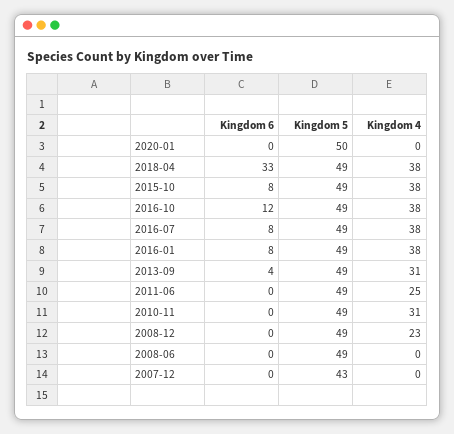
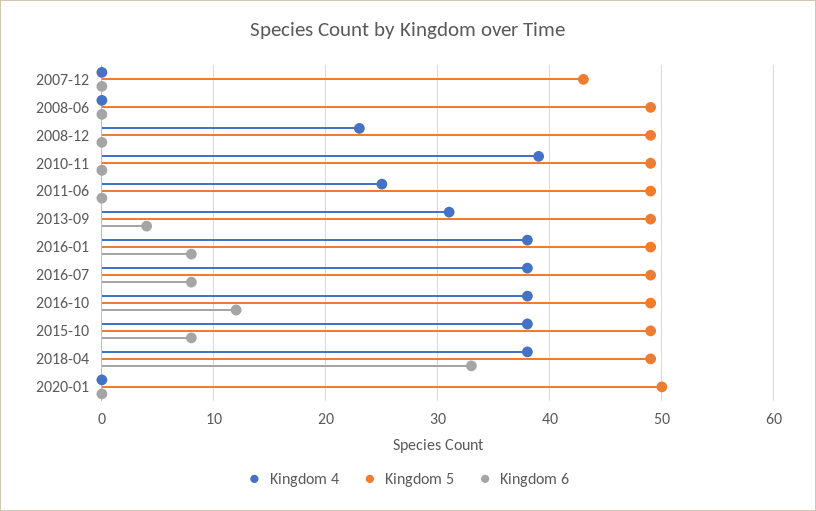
  {
    "Kingdom 6": {
      "2020-01": 0,
      "2018-04": 33,
      "2015-10": 8,
      "2016-10": 12,
      "2016-07": 8,
      "2016-01": 8,
      "2013-09": 4,
      "2011-06": 0,
      "2010-11": 0,
      "2008-12": 0,
      "2008-06": 0,
      "2007-12": 0
    },
    "Kingdom 5": {
      "2020-01": 50,
      "2018-04": 49,
      "2015-10": 49,
      "2016-10": 49,
      "2016-07": 49,
      "2016-01": 49,
      "2013-09": 49,
      "2011-06": 49,
      "2010-11": 49,
      "2008-12": 49,
      "2008-06": 49,
      "2007-12": 43
    },
    "Kingdom 4": {
      "2020-01": 0,
      "2018-04": 38,
      "2015-10": 38,
      "2016-10": 38,
      "2016-07": 38,
      "2016-01": 38,
      "2013-09": 31,
      "2011-06": 25,
-     "2010-11": 31,
+     "2010-11": 39,
      "2008-12": 23,
      "2008-06": 0,
      "2007-12": 0
    }
  }

